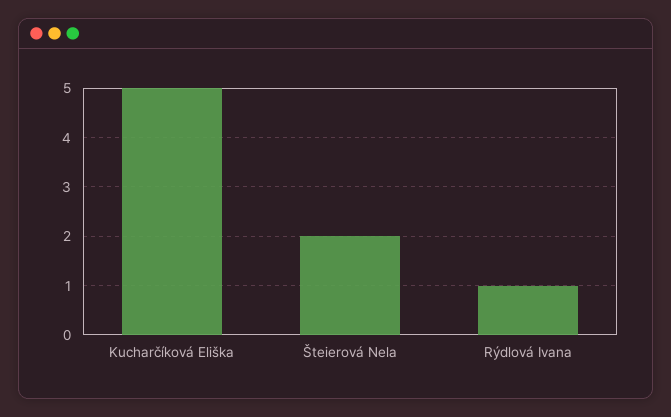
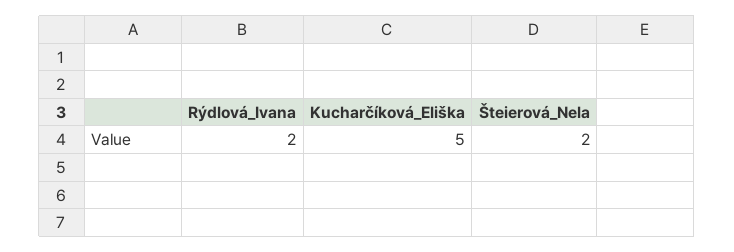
  {
    "Kucharčíková Eliška": 5,
    "Šteierová Nela": 2,
-   "Rýdlová Ivana": 1
+   "Rýdlová Ivana": 2
  }

